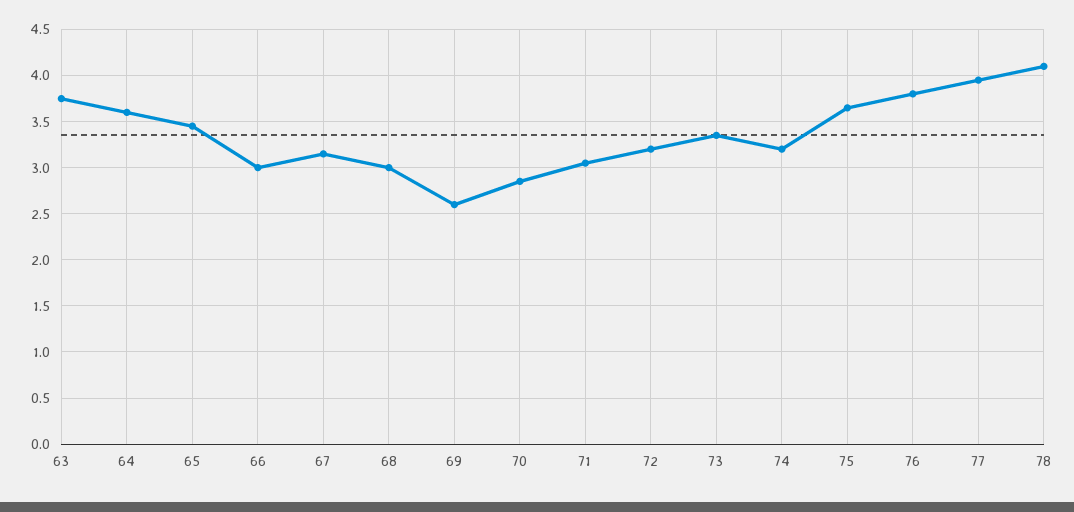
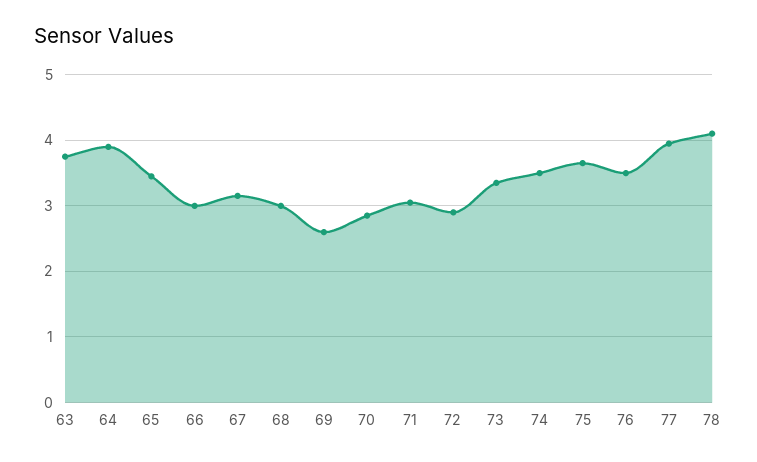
  {
    "63": 3.8,
-   "64": 3.6,
+   "64": 3.9,
    "65": 3.5,
    "66": 3,
    "67": 3.2,
    "68": 3,
    "69": 2.6,
    "70": 2.9,
    "71": 3.1,
-   "72": 3.2,
+   "72": 2.9,
    "73": 3.4,
-   "74": 3.2,
+   "74": 3.5,
    "75": 3.7,
-   "76": 3.8,
+   "76": 3.5,
    "77": 4,
    "78": 4.1
  }

